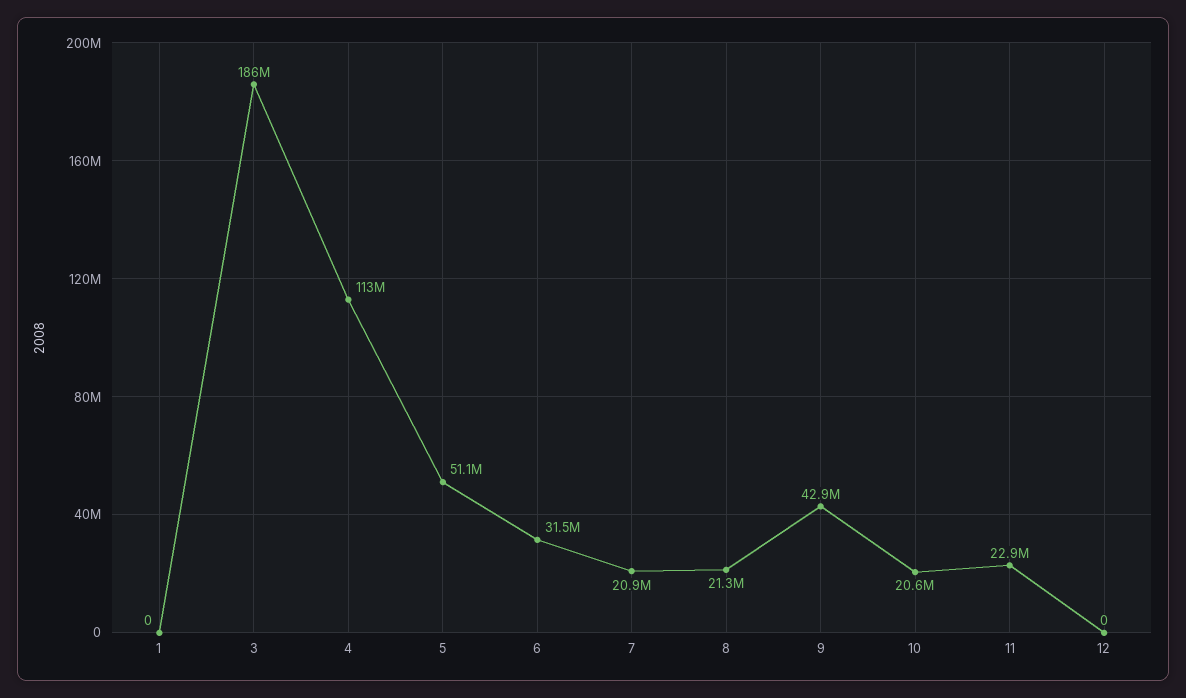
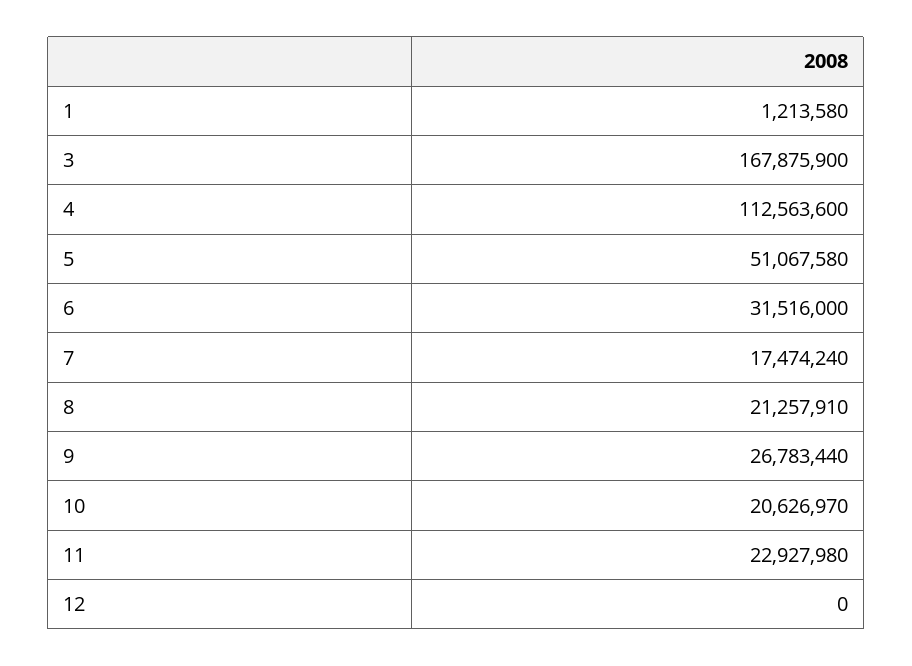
  {
-   "1": 0,
+   "1": 1213580,
-   "3": 186000000,
+   "3": 167875900,
    "4": 112563600,
    "5": 51067580,
    "6": 31516000,
-   "7": 20900000,
+   "7": 17474240,
    "8": 21257910,
-   "9": 42900000,
+   "9": 26783440,
    "10": 20626970,
    "11": 22927980,
    "12": 0
  }

